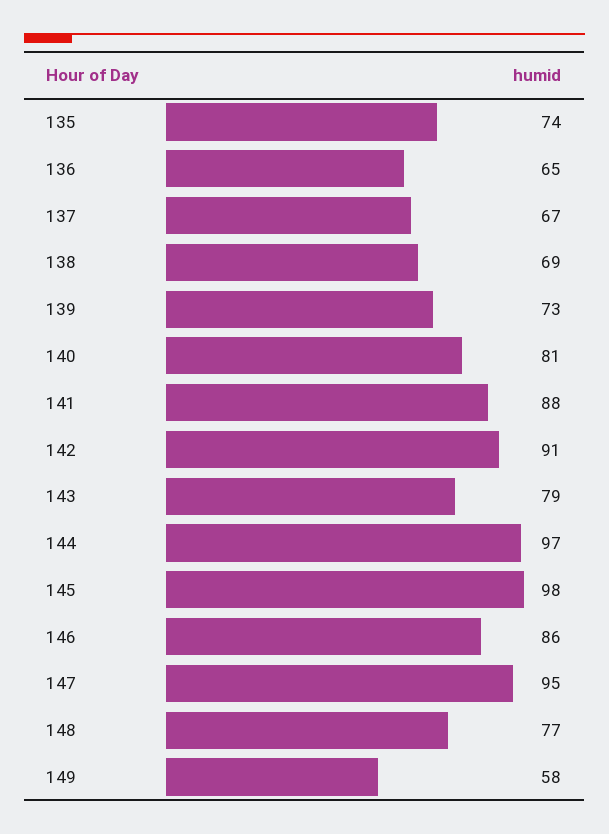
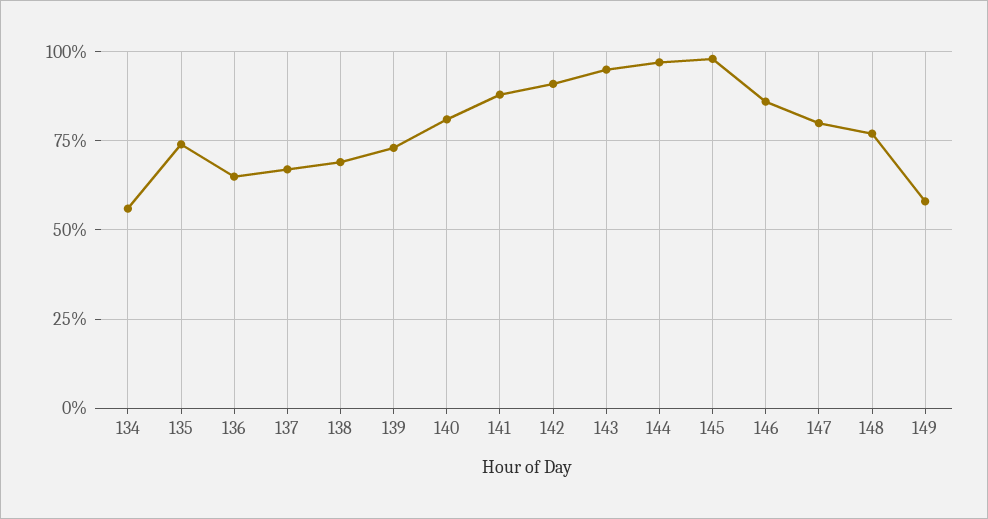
  {
    "135": 74,
    "136": 65,
    "137": 67,
    "138": 69,
    "139": 73,
    "140": 81,
    "141": 88,
    "142": 91,
-   "143": 79,
+   "143": 95,
    "144": 97,
    "145": 98,
    "146": 86,
-   "147": 95,
+   "147": 80,
    "148": 77,
-   "149": 58
+   "149": 58,
+   "134": 55
  }

